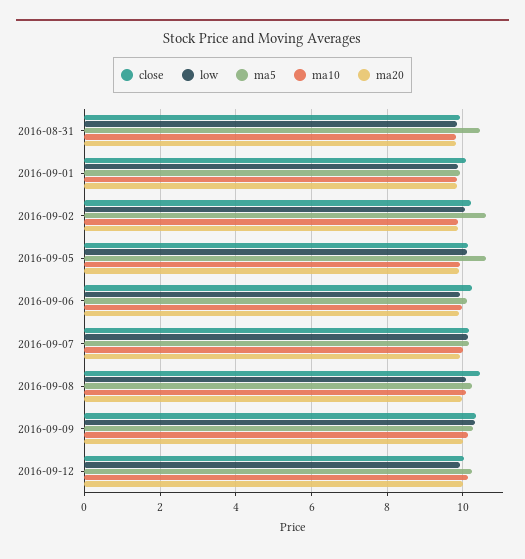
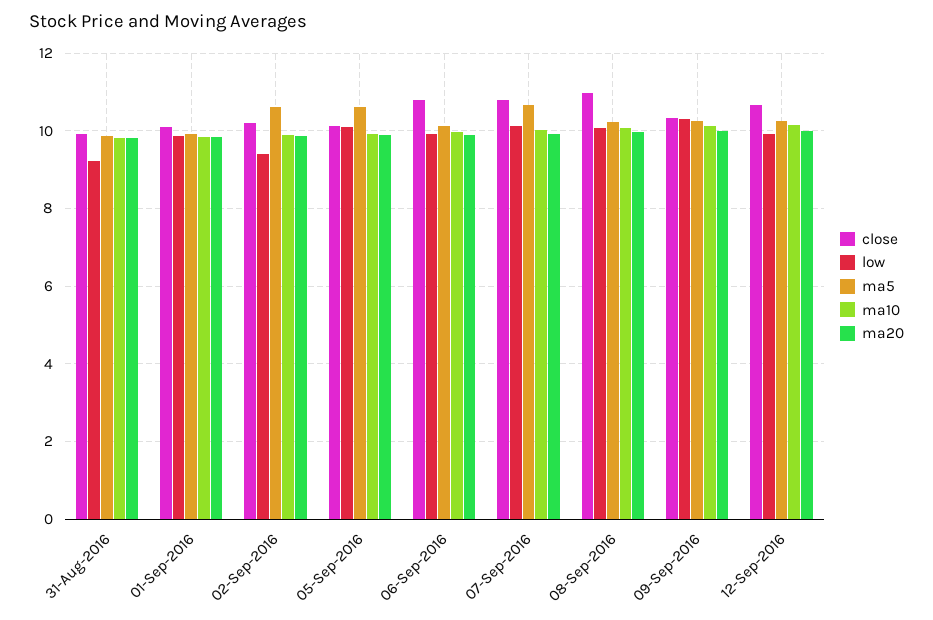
  {
    "close": {
      "2016-08-31": 10,
      "2016-09-01": 10,
      "2016-09-02": 10.2,
      "2016-09-05": 10.2,
-     "2016-09-06": 10.2,
+     "2016-09-06": 10.8,
-     "2016-09-07": 10.2,
+     "2016-09-07": 10.8,
-     "2016-09-08": 10.4,
+     "2016-09-08": 11,
      "2016-09-09": 10.4,
-     "2016-09-12": 10
+     "2016-09-12": 10.6
    },
    "low": {
-     "2016-08-31": 9.8,
+     "2016-08-31": 9.2,
      "2016-09-01": 9.8,
-     "2016-09-02": 10,
+     "2016-09-02": 9.4,
      "2016-09-05": 10.2,
      "2016-09-06": 10,
      "2016-09-07": 10.2,
      "2016-09-08": 10,
      "2016-09-09": 10.4,
      "2016-09-12": 10
    },
    "ma5": {
-     "2016-08-31": 10.4,
+     "2016-08-31": 9.8,
      "2016-09-01": 10,
      "2016-09-02": 10.6,
      "2016-09-05": 10.6,
      "2016-09-06": 10.2,
-     "2016-09-07": 10.2,
+     "2016-09-07": 10.6,
      "2016-09-08": 10.2,
      "2016-09-09": 10.2,
      "2016-09-12": 10.2
    },
    "ma10": {
      "2016-08-31": 9.8,
      "2016-09-01": 9.8,
      "2016-09-02": 9.8,
      "2016-09-05": 10,
      "2016-09-06": 10,
      "2016-09-07": 10,
      "2016-09-08": 10,
      "2016-09-09": 10.2,
      "2016-09-12": 10.2
    },
    "ma20": {
      "2016-08-31": 9.8,
      "2016-09-01": 9.8,
      "2016-09-02": 9.8,
      "2016-09-05": 9.8,
      "2016-09-06": 10,
      "2016-09-07": 10,
      "2016-09-08": 10,
      "2016-09-09": 10,
      "2016-09-12": 10
    }
  }

